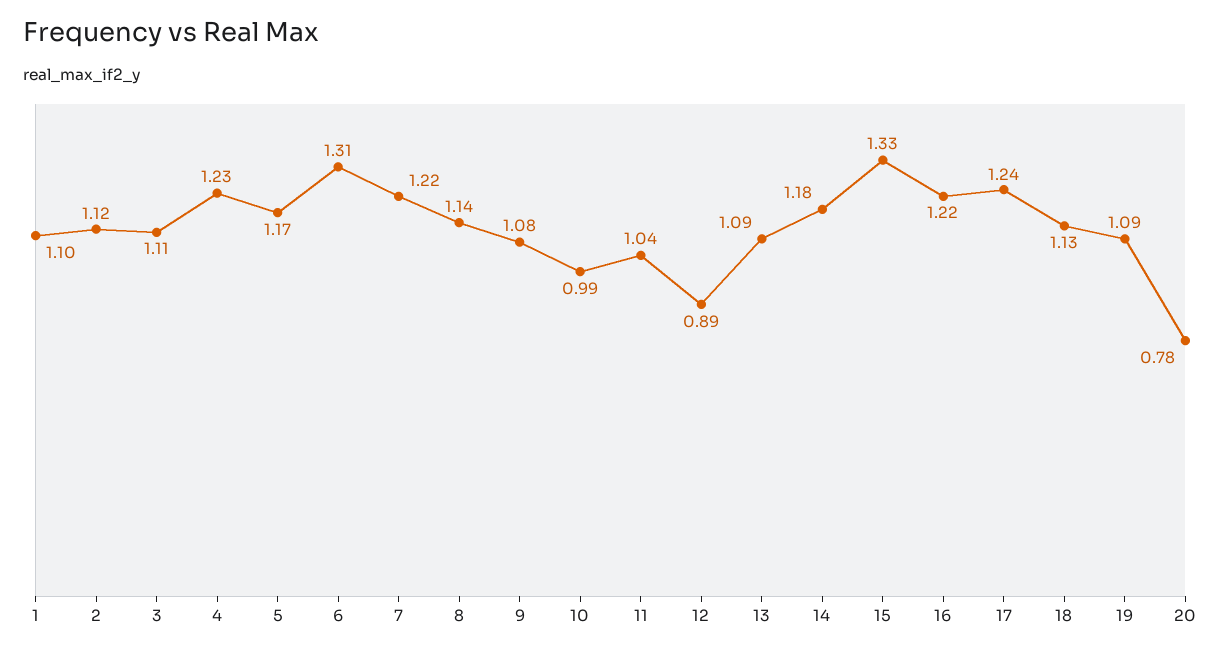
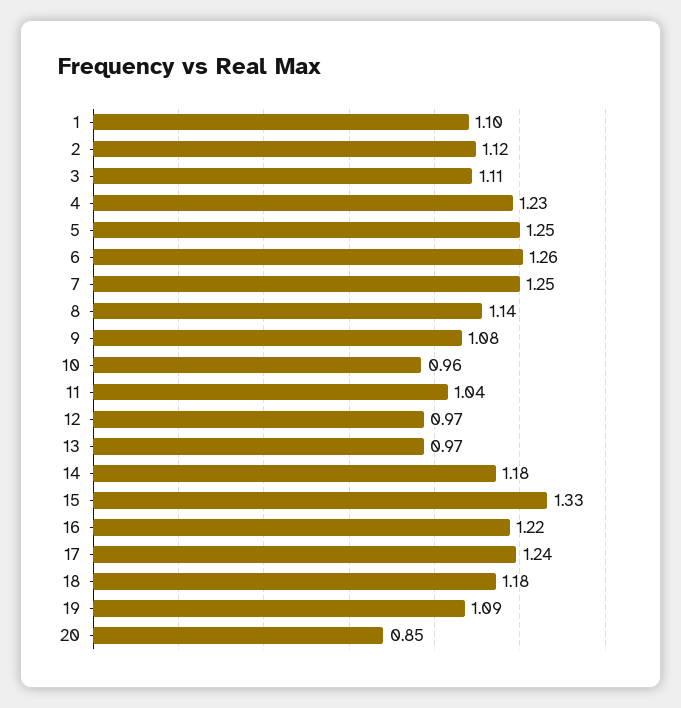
  {
    "1": 1.1,
    "2": 1.12,
    "3": 1.11,
    "4": 1.23,
-   "5": 1.17,
+   "5": 1.25,
-   "6": 1.31,
+   "6": 1.26,
-   "7": 1.22,
+   "7": 1.25,
    "8": 1.14,
    "9": 1.08,
-   "10": 0.99,
+   "10": 0.96,
    "11": 1.04,
-   "12": 0.89,
+   "12": 0.97,
-   "13": 1.09,
+   "13": 0.97,
    "14": 1.18,
    "15": 1.33,
    "16": 1.22,
    "17": 1.24,
-   "18": 1.13,
+   "18": 1.18,
    "19": 1.09,
-   "20": 0.78
+   "20": 0.85
  }

